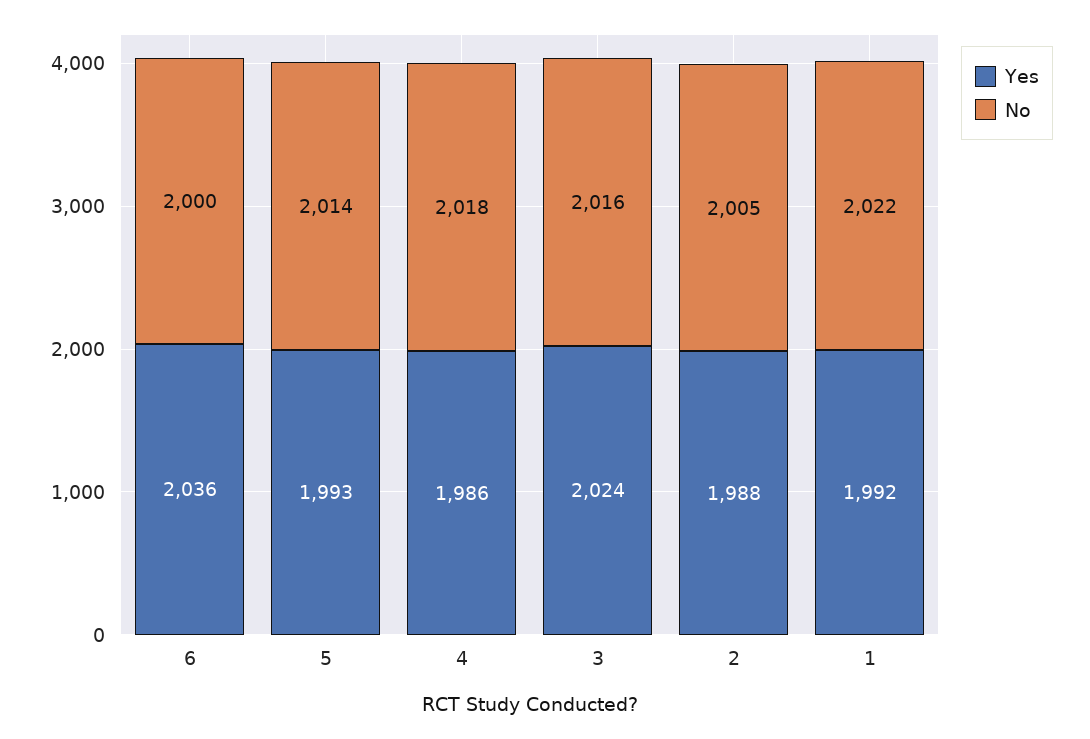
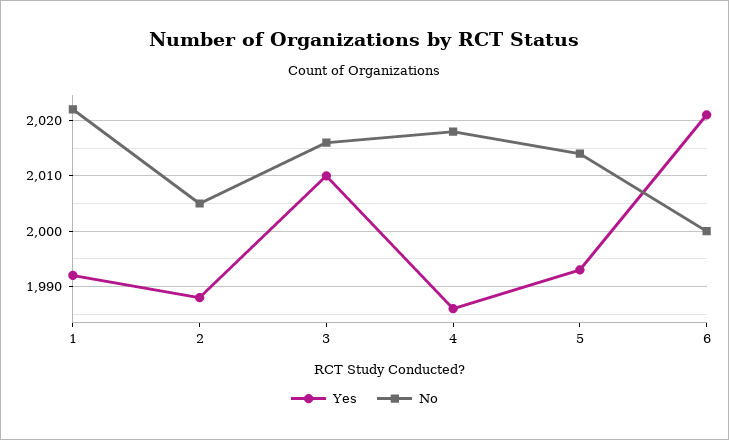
  {
    "Yes": {
-     "6": 2036,
+     "6": 2020,
      "5": 1993,
      "4": 1986,
-     "3": 2024,
+     "3": 2010,
      "2": 1988,
      "1": 1992
    },
    "No": {
      "6": 2000,
      "5": 2014,
      "4": 2018,
      "3": 2016,
      "2": 2005,
      "1": 2022
    }
  }

